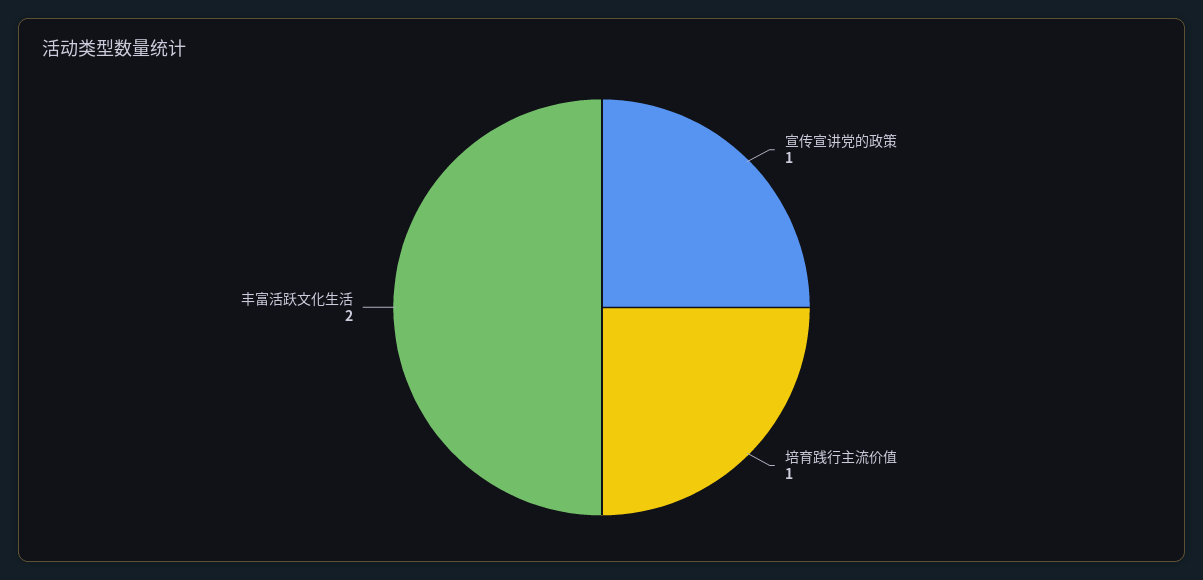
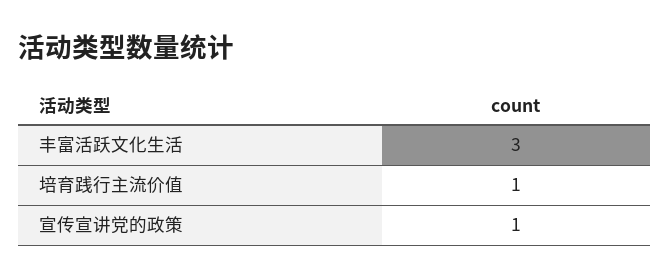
  {
    "宣传宣讲党的政策": 1,
    "培育践行主流价值": 1,
-   "丰富活跃文化生活": 2
+   "丰富活跃文化生活": 3
  }

